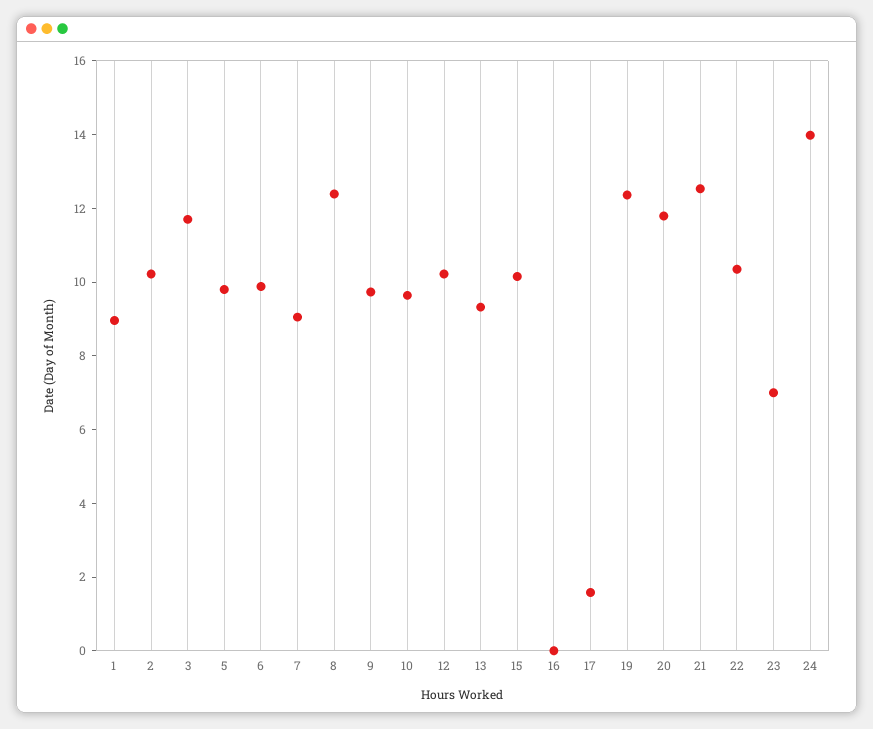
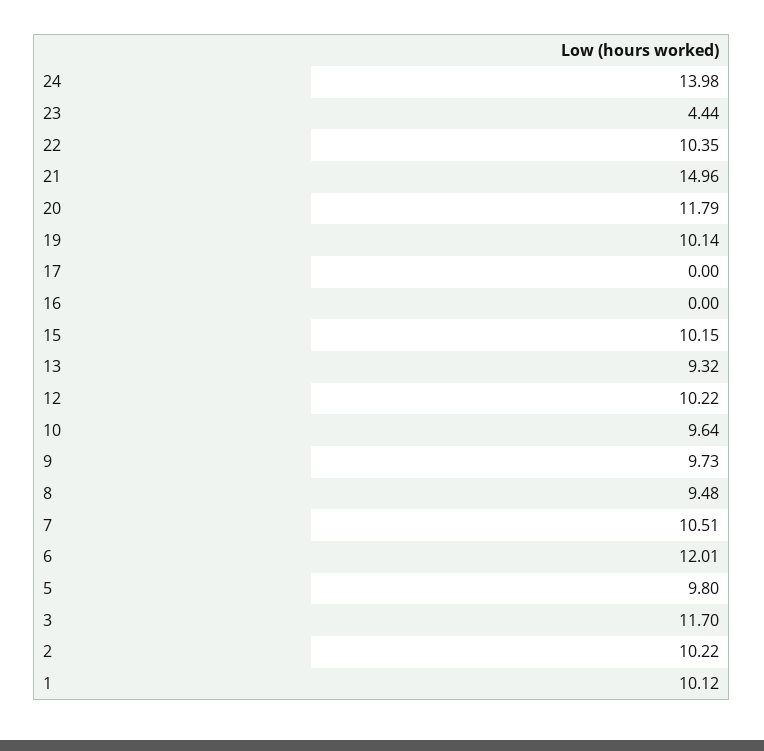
  {
-   "1": 9,
+   "1": 10.12,
    "2": 10.22,
    "3": 11.7,
    "5": 9.8,
-   "6": 10,
+   "6": 12.01,
-   "7": 9,
+   "7": 10.51,
-   "8": 12.5,
+   "8": 9.48,
    "9": 9.73,
    "10": 9.64,
    "12": 10.22,
    "13": 9.32,
    "15": 10.15,
    "16": 0,
-   "17": 1.5,
+   "17": 0,
-   "19": 12.5,
+   "19": 10.14,
    "20": 11.79,
-   "21": 12.5,
+   "21": 14.96,
    "22": 10.35,
-   "23": 7,
+   "23": 4.44,
    "24": 13.98
  }

